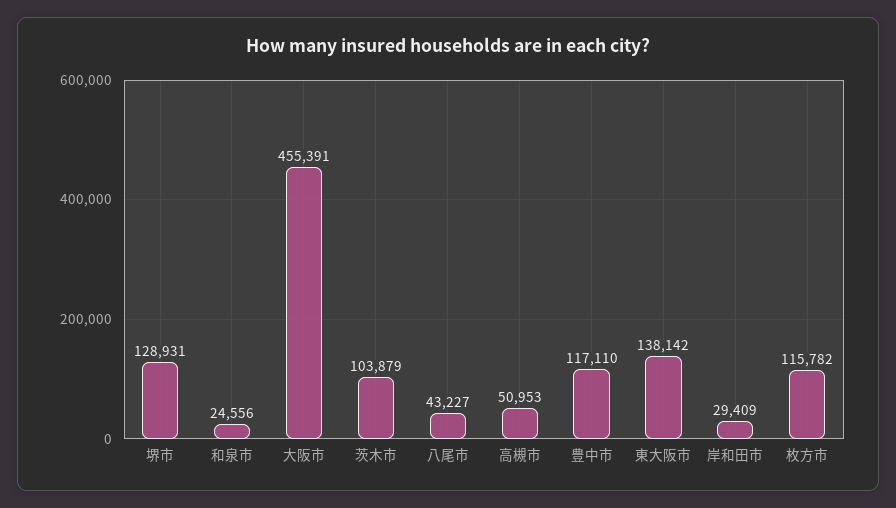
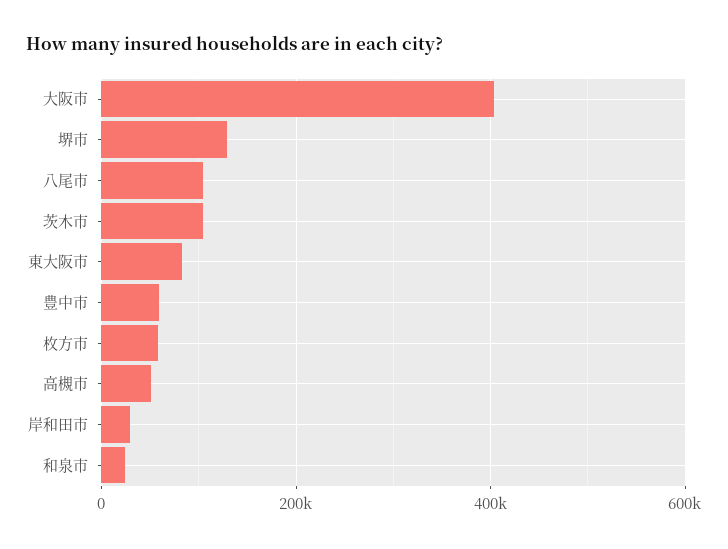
  {
    "堺市": 128931,
    "和泉市": 24556,
-   "大阪市": 455391,
+   "大阪市": 400000,
    "茨木市": 103879,
-   "八尾市": 43227,
+   "八尾市": 100000,
    "高槻市": 50953,
-   "豊中市": 117110,
+   "豊中市": 60000,
-   "東大阪市": 138142,
+   "東大阪市": 80000,
    "岸和田市": 29409,
-   "枚方市": 115782
+   "枚方市": 60000
  }

